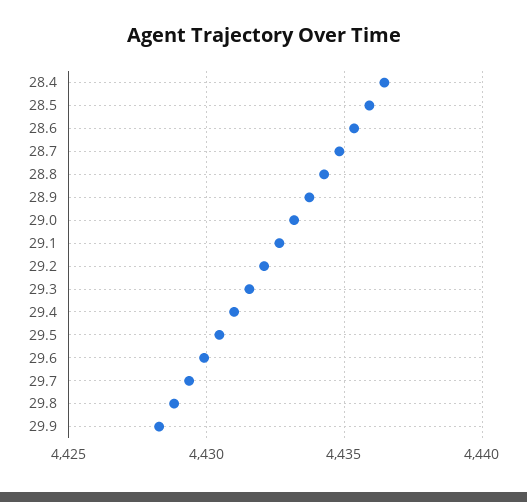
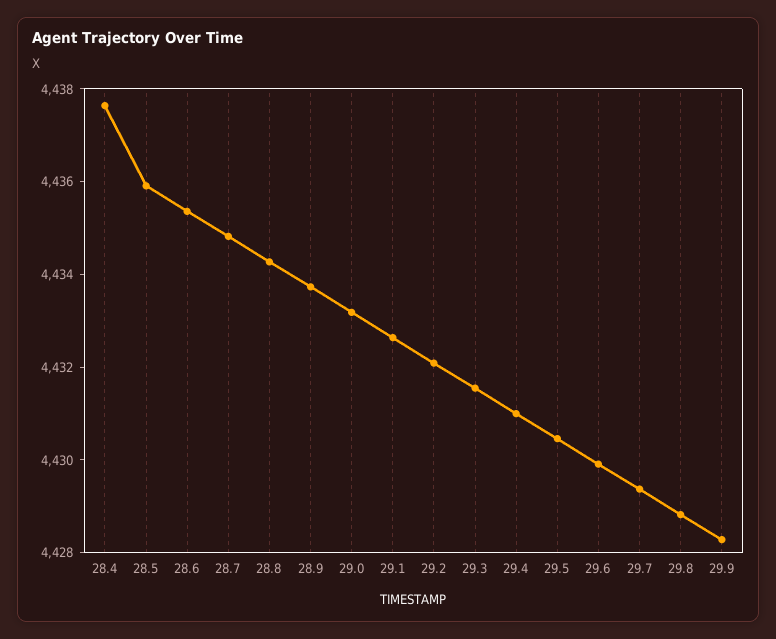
  {
-   "28.4": 4436.5,
+   "28.4": 4437.5,
    "28.5": 4436,
    "28.6": 4435.5,
    "28.7": 4435,
    "28.8": 4434.5,
    "28.9": 4433.5,
    "29.0": 4433,
    "29.1": 4432.5,
    "29.2": 4432,
    "29.3": 4431.5,
    "29.4": 4431,
    "29.5": 4430.5,
    "29.6": 4430,
    "29.7": 4429.5,
    "29.8": 4429,
    "29.9": 4428.5
  }

